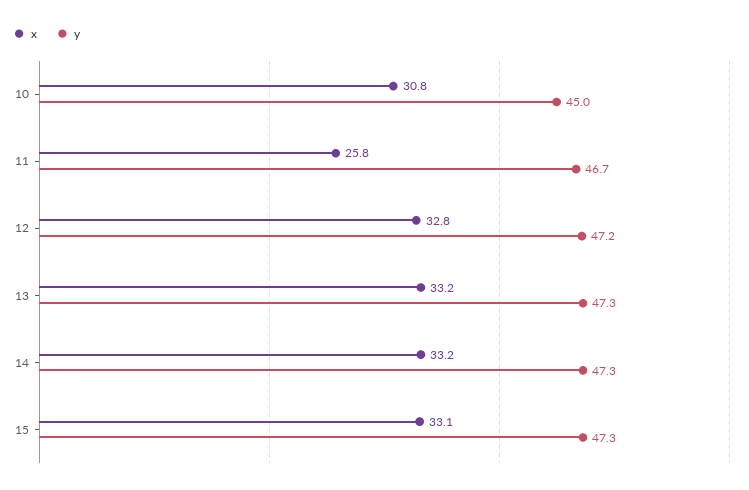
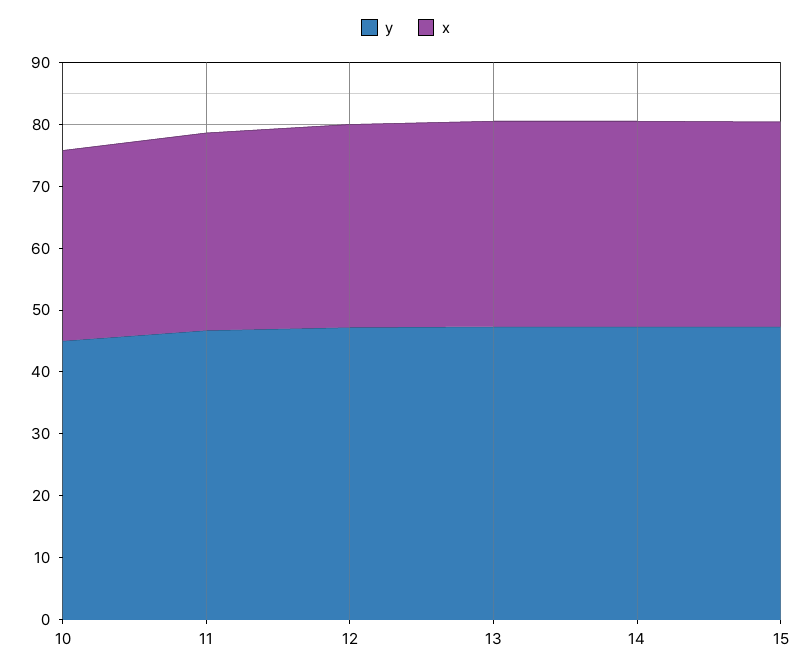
  {
    "x": {
      "10": 30.8,
-     "11": 25.8,
+     "11": 32,
      "12": 32.8,
      "13": 33.2,
      "14": 33.2,
      "15": 33.1
    },
    "y": {
      "10": 45,
      "11": 46.7,
      "12": 47.2,
      "13": 47.3,
      "14": 47.3,
      "15": 47.3
    }
  }

